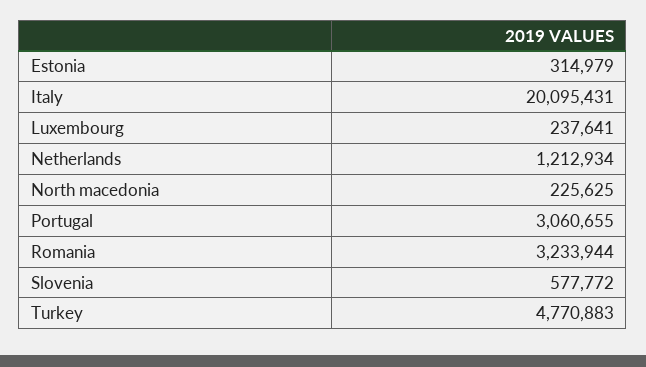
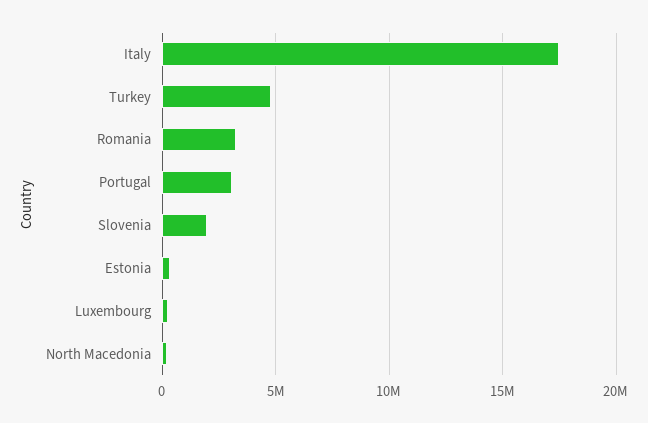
  {
    "Estonia": 314979,
-   "Italy": 20095431,
+   "Italy": 17500000,
    "Luxembourg": 237641,
-   "Netherlands": 1212934,
    "North macedonia": 225625,
    "Portugal": 3060655,
    "Romania": 3233944,
-   "Slovenia": 577772,
+   "Slovenia": 2000000,
    "Turkey": 4770883
  }

